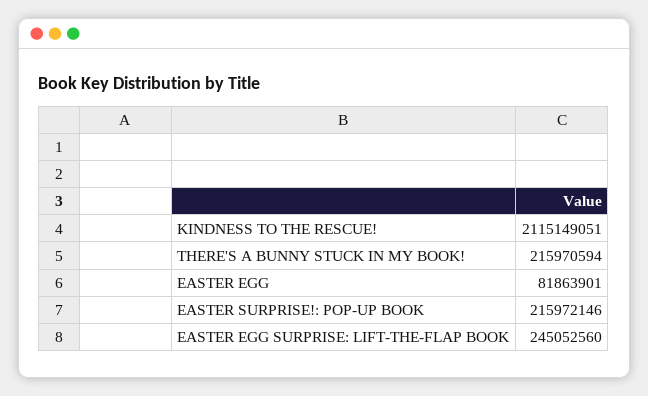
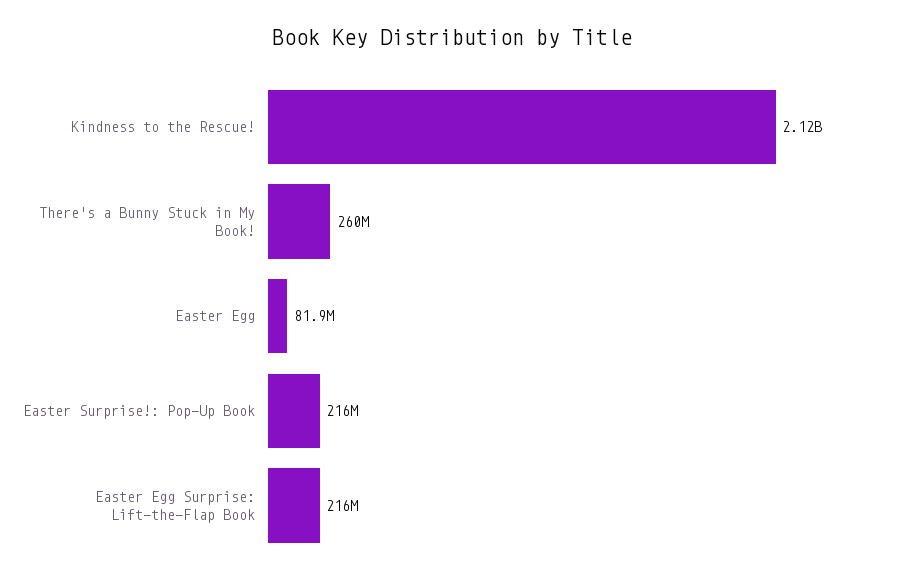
  {
    "KINDNESS TO THE RESCUE!": 2115149051,
-   "THERE'S A BUNNY STUCK IN MY BOOK!": 215970594,
+   "THERE'S A BUNNY STUCK IN MY BOOK!": 260000000,
    "EASTER EGG": 81863901,
    "EASTER SURPRISE!: POP-UP BOOK": 215972146,
-   "EASTER EGG SURPRISE: LIFT-THE-FLAP BOOK": 245052560
+   "EASTER EGG SURPRISE: LIFT-THE-FLAP BOOK": 216000000
  }

